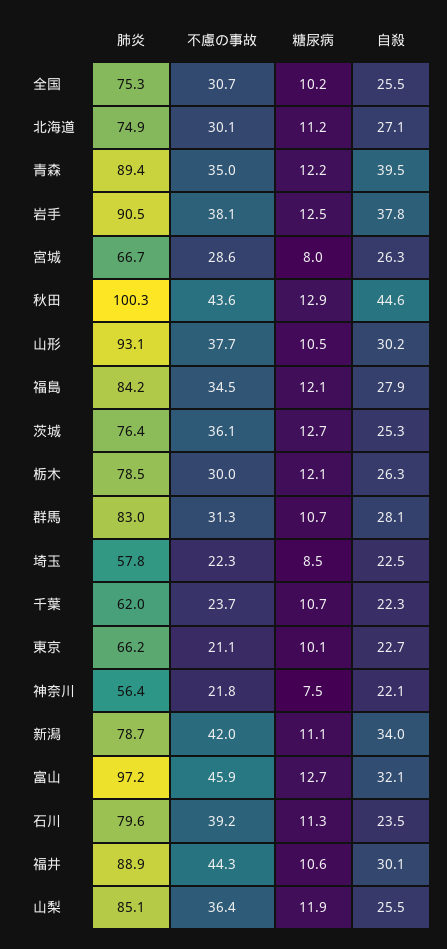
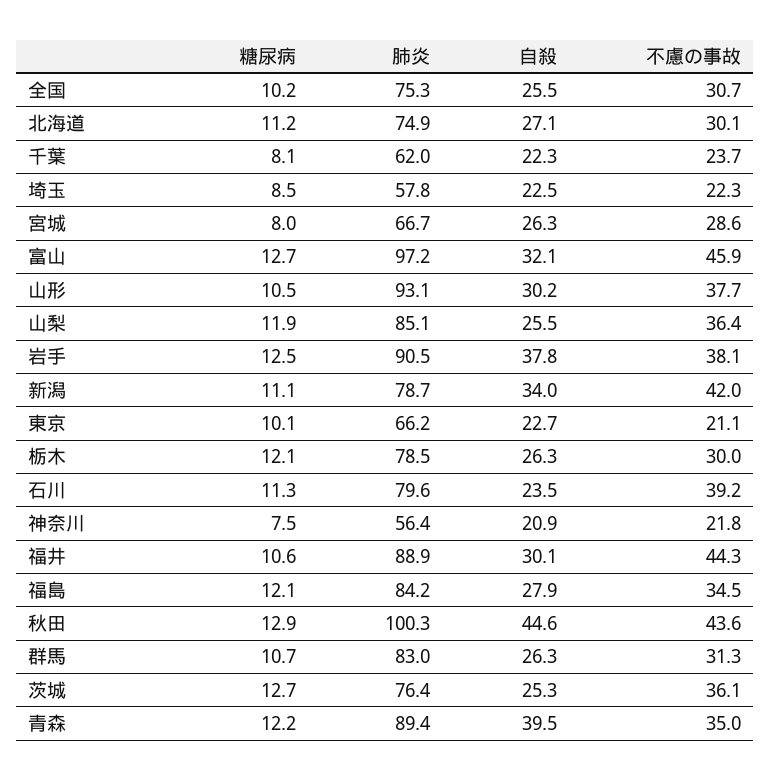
  {
    "肺炎": {
      "全国": 75.3,
      "北海道": 74.9,
      "青森": 89.4,
      "岩手": 90.5,
      "宮城": 66.7,
      "秋田": 100.3,
      "山形": 93.1,
      "福島": 84.2,
      "茨城": 76.4,
      "栃木": 78.5,
      "群馬": 83,
      "埼玉": 57.8,
      "千葉": 62,
      "東京": 66.2,
      "神奈川": 56.4,
      "新潟": 78.7,
      "富山": 97.2,
      "石川": 79.6,
      "福井": 88.9,
      "山梨": 85.1
    },
    "不慮の事故": {
      "全国": 30.7,
      "北海道": 30.1,
      "青森": 35,
      "岩手": 38.1,
      "宮城": 28.6,
      "秋田": 43.6,
      "山形": 37.7,
      "福島": 34.5,
      "茨城": 36.1,
      "栃木": 30,
      "群馬": 31.3,
      "埼玉": 22.3,
      "千葉": 23.7,
      "東京": 21.1,
      "神奈川": 21.8,
      "新潟": 42,
      "富山": 45.9,
      "石川": 39.2,
      "福井": 44.3,
      "山梨": 36.4
    },
    "糖尿病": {
      "全国": 10.2,
      "北海道": 11.2,
      "青森": 12.2,
      "岩手": 12.5,
      "宮城": 8,
      "秋田": 12.9,
      "山形": 10.5,
      "福島": 12.1,
      "茨城": 12.7,
      "栃木": 12.1,
      "群馬": 10.7,
      "埼玉": 8.5,
-     "千葉": 10.7,
+     "千葉": 8.1,
      "東京": 10.1,
      "神奈川": 7.5,
      "新潟": 11.1,
      "富山": 12.7,
      "石川": 11.3,
      "福井": 10.6,
      "山梨": 11.9
    },
    "自殺": {
      "全国": 25.5,
      "北海道": 27.1,
      "青森": 39.5,
      "岩手": 37.8,
      "宮城": 26.3,
      "秋田": 44.6,
      "山形": 30.2,
      "福島": 27.9,
      "茨城": 25.3,
      "栃木": 26.3,
-     "群馬": 28.1,
+     "群馬": 26.3,
      "埼玉": 22.5,
      "千葉": 22.3,
      "東京": 22.7,
-     "神奈川": 22.1,
+     "神奈川": 20.9,
      "新潟": 34,
      "富山": 32.1,
      "石川": 23.5,
      "福井": 30.1,
      "山梨": 25.5
    }
  }

